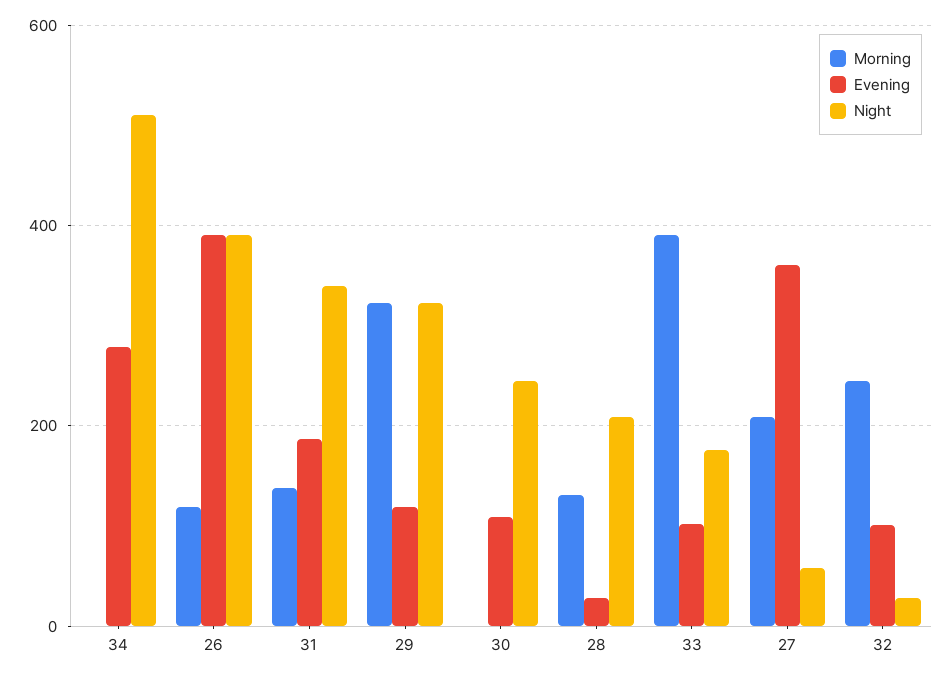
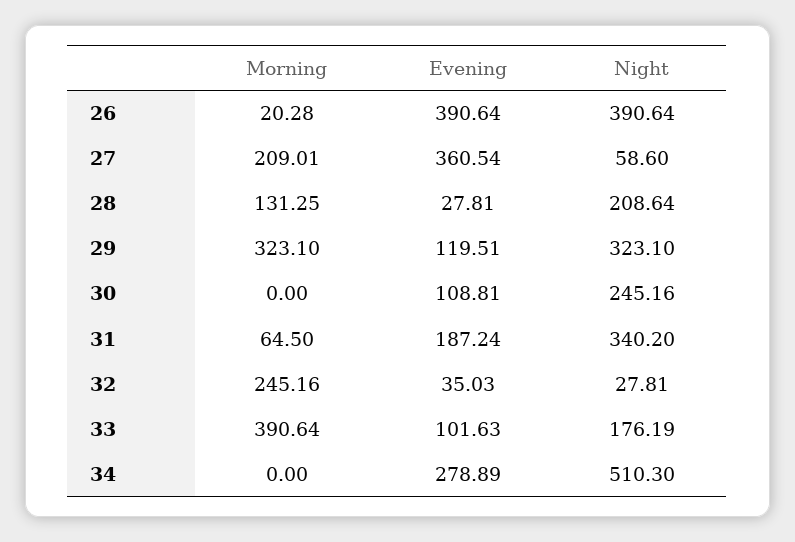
  {
    "Morning": {
      "34": 0,
-     "26": 120,
+     "26": 20.28,
-     "31": 140,
+     "31": 64.5,
      "29": 323.1,
      "30": 0,
      "28": 131.25,
      "33": 390.64,
      "27": 209.01,
      "32": 245.16
    },
    "Evening": {
      "34": 278.89,
      "26": 390.64,
      "31": 187.24,
      "29": 119.51,
      "30": 108.81,
      "28": 27.81,
      "33": 101.63,
      "27": 360.54,
-     "32": 100
+     "32": 35.03
    },
    "Night": {
      "34": 510.3,
      "26": 390.64,
      "31": 340.2,
      "29": 323.1,
      "30": 245.16,
      "28": 208.64,
      "33": 176.19,
      "27": 58.6,
      "32": 27.81
    }
  }

